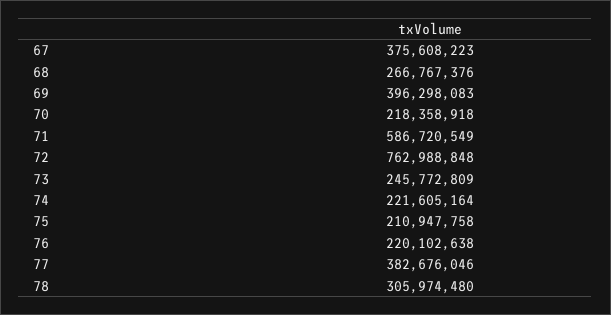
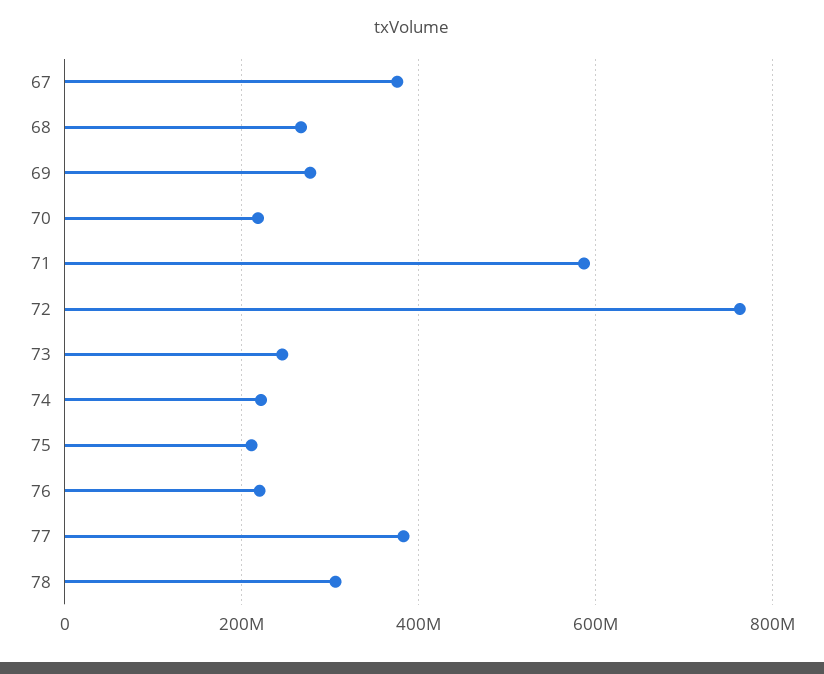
  {
    "67": 375608223,
    "68": 266767376,
-   "69": 396298083,
+   "69": 280000000,
    "70": 218358918,
    "71": 586720549,
    "72": 762988848,
    "73": 245772809,
    "74": 221605164,
    "75": 210947758,
    "76": 220102638,
    "77": 382676046,
    "78": 305974480
  }

